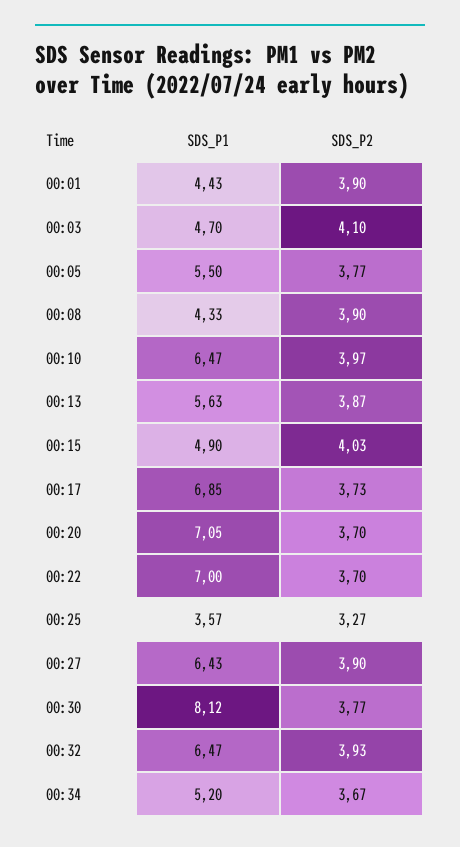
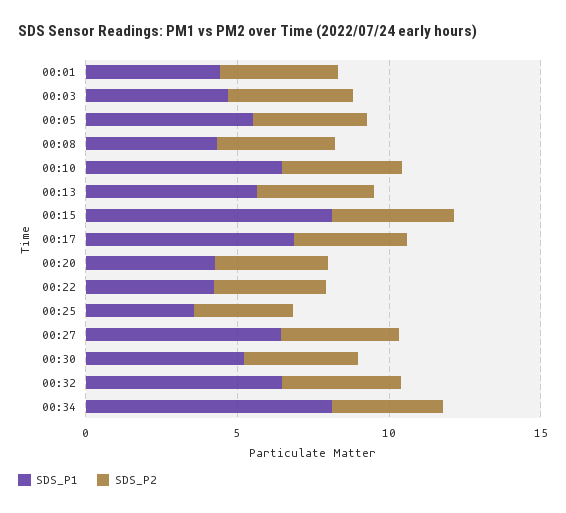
  {
    "SDS_P1": {
      "00:01": 4.43,
      "00:03": 4.7,
      "00:05": 5.5,
      "00:08": 4.33,
      "00:10": 6.47,
      "00:13": 5.63,
-     "00:15": 4.9,
+     "00:15": 8,
      "00:17": 6.85,
-     "00:20": 7.05,
+     "00:20": 4,
-     "00:22": 7,
+     "00:22": 4,
      "00:25": 3.57,
      "00:27": 6.43,
-     "00:30": 8.12,
+     "00:30": 5,
      "00:32": 6.47,
-     "00:34": 5.2
+     "00:34": 8
    },
    "SDS_P2": {
      "00:01": 3.9,
      "00:03": 4.1,
      "00:05": 3.77,
      "00:08": 3.9,
      "00:10": 3.97,
      "00:13": 3.87,
      "00:15": 4.03,
      "00:17": 3.73,
      "00:20": 3.7,
      "00:22": 3.7,
      "00:25": 3.27,
      "00:27": 3.9,
      "00:30": 3.77,
      "00:32": 3.93,
      "00:34": 3.67
    }
  }

